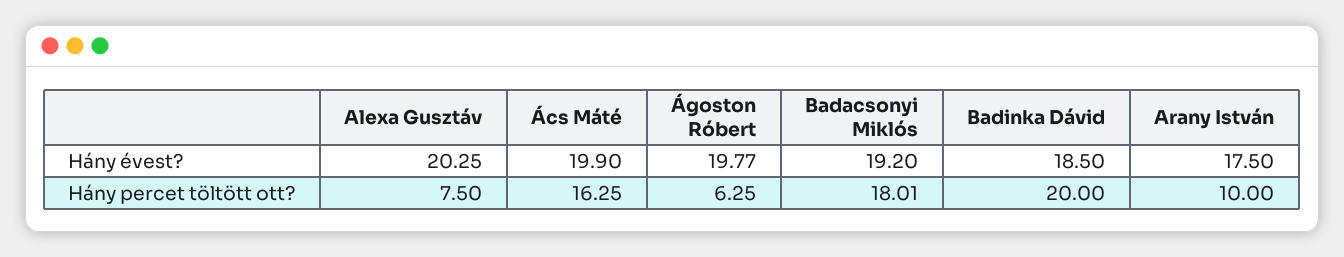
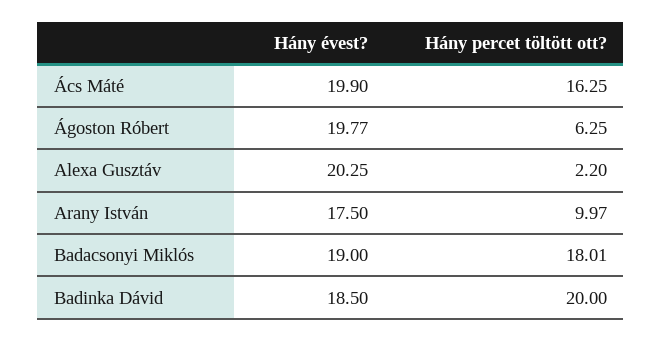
  {
    "Alexa Gusztáv": {
      "Hány évest?": 20.25,
-     "Hány percet töltött ott?": 7.5
+     "Hány percet töltött ott?": 2.2
    },
    "Ács Máté": {
      "Hány évest?": 19.9,
      "Hány percet töltött ott?": 16.25
    },
    "Ágoston Róbert": {
      "Hány évest?": 19.77,
      "Hány percet töltött ott?": 6.25
    },
    "Badacsonyi Miklós": {
-     "Hány évest?": 19.2,
+     "Hány évest?": 19,
      "Hány percet töltött ott?": 18.01
    },
    "Badinka Dávid": {
      "Hány évest?": 18.5,
      "Hány percet töltött ott?": 20
    },
    "Arany István": {
      "Hány évest?": 17.5,
-     "Hány percet töltött ott?": 10
+     "Hány percet töltött ott?": 9.97
    }
  }

